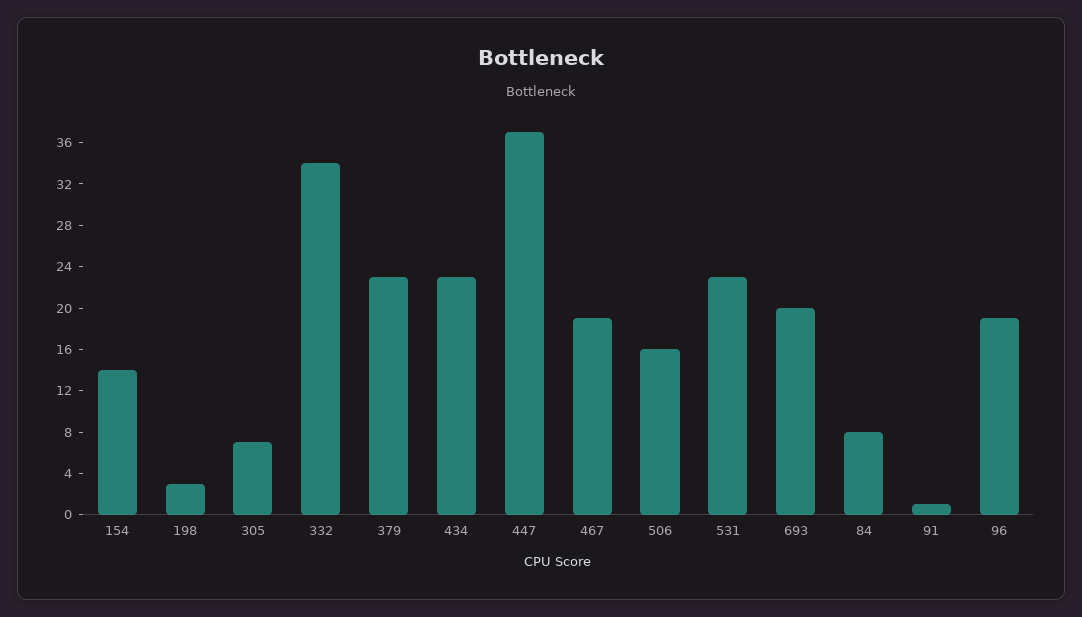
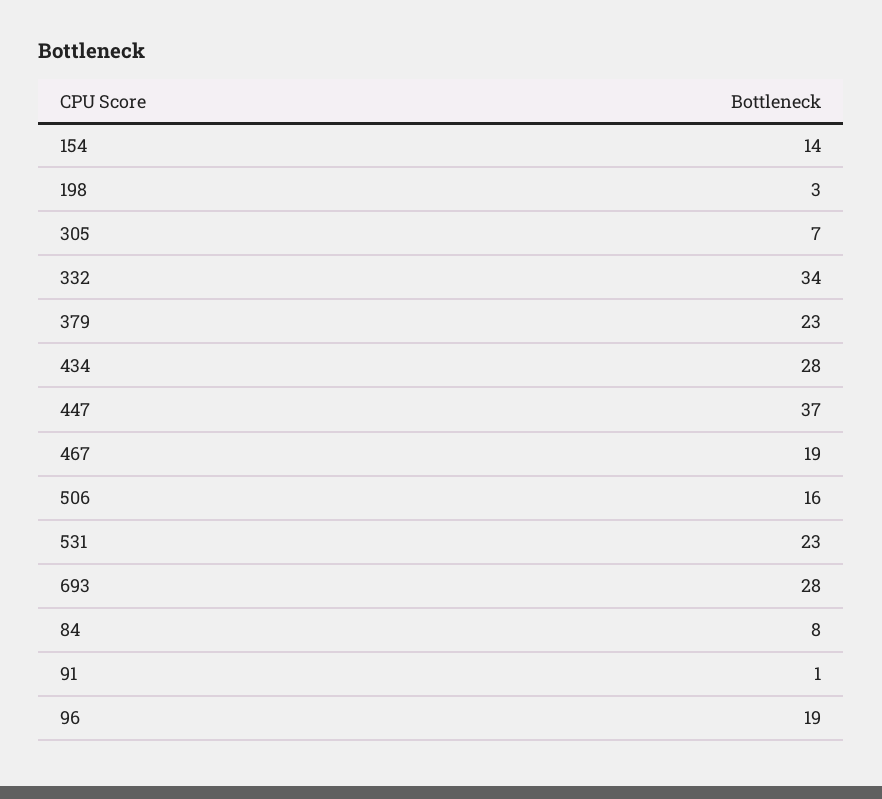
  {
    "154": 14,
    "198": 3,
    "305": 7,
    "332": 34,
    "379": 23,
-   "434": 23,
+   "434": 28,
    "447": 37,
    "467": 19,
    "506": 16,
    "531": 23,
-   "693": 20,
+   "693": 28,
    "84": 8,
    "91": 1,
    "96": 19
  }

